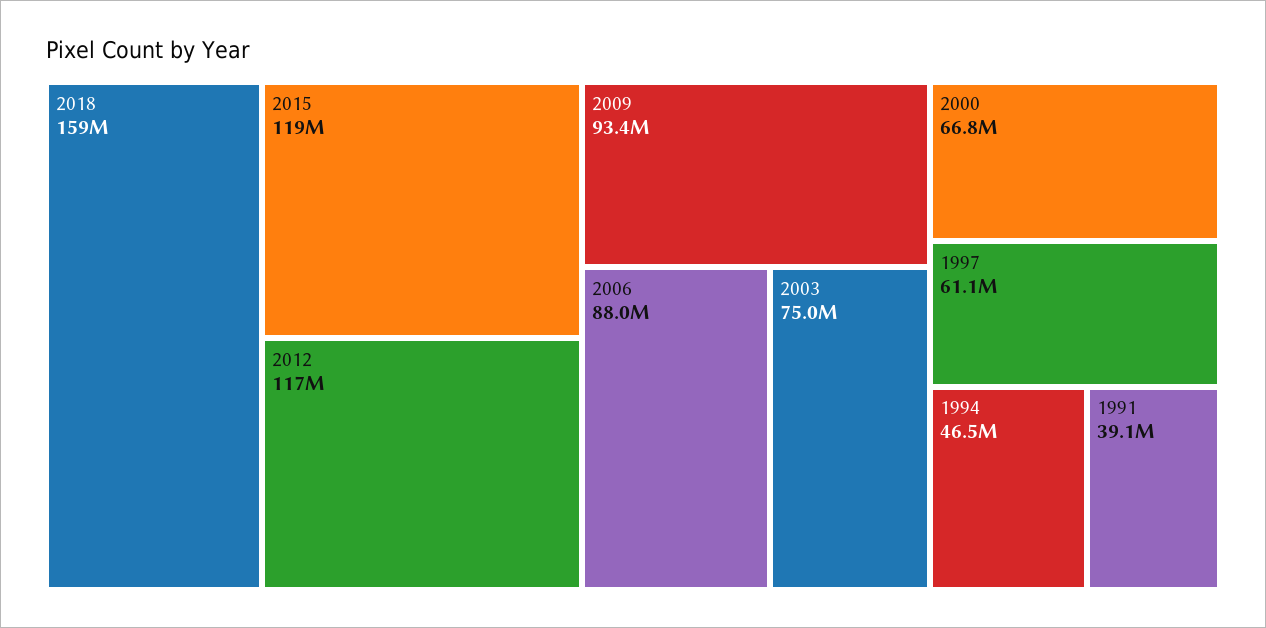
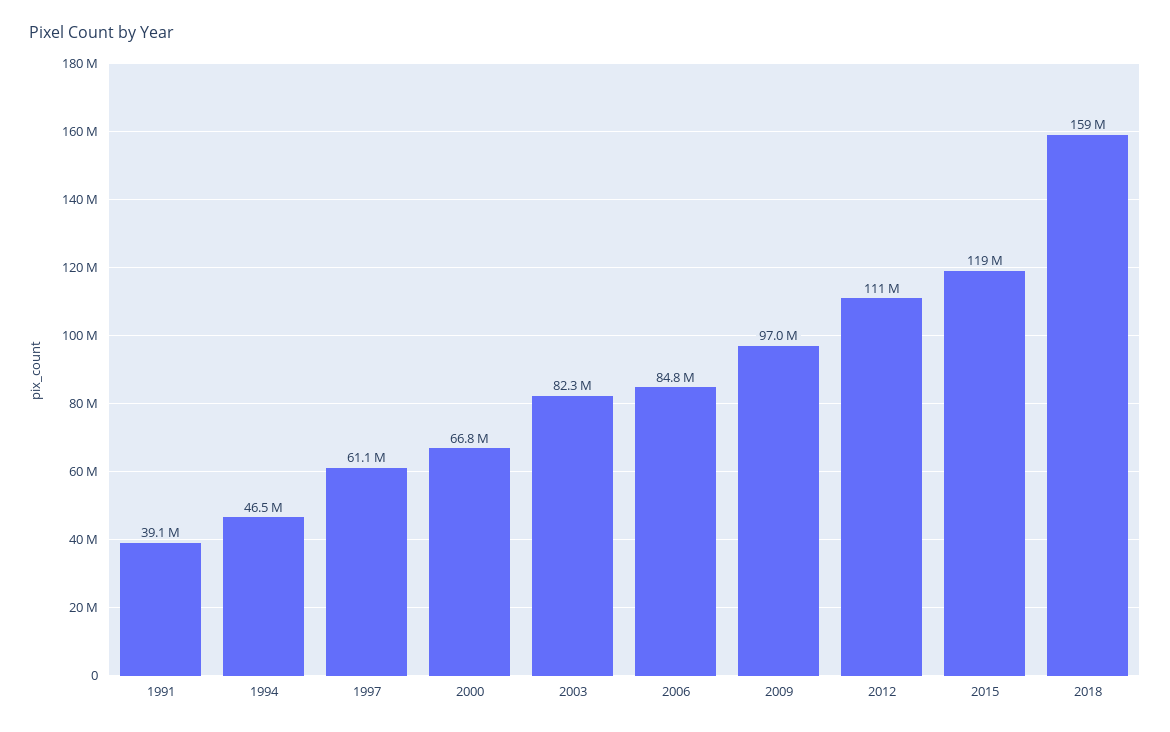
  {
    "2018": 159000000,
    "2015": 119000000,
-   "2012": 117000000,
+   "2012": 111000000,
-   "2009": 93400000,
+   "2009": 97000000,
-   "2006": 88000000,
+   "2006": 84800000,
-   "2003": 75000000,
+   "2003": 82300000,
    "2000": 66800000,
    "1997": 61100000,
    "1994": 46500000,
    "1991": 39100000
  }

